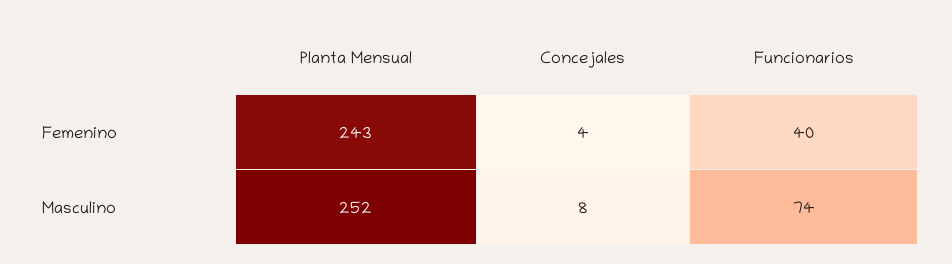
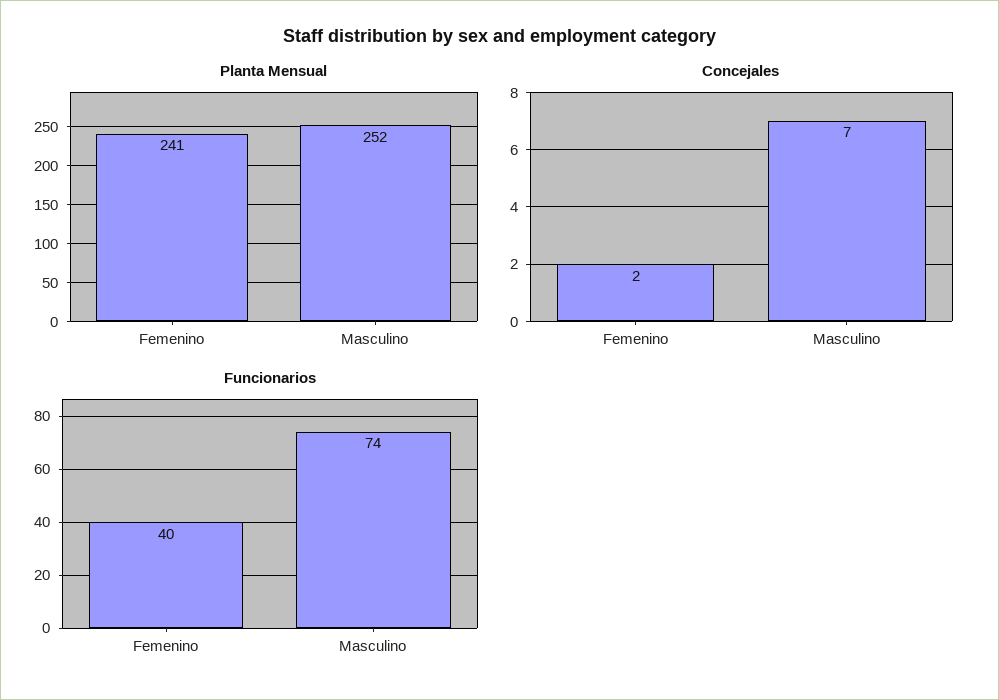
  {
    "Planta Mensual": {
-     "Femenino": 243,
+     "Femenino": 241,
      "Masculino": 252
    },
    "Concejales": {
-     "Femenino": 4,
+     "Femenino": 2,
-     "Masculino": 8
+     "Masculino": 7
    },
    "Funcionarios": {
      "Femenino": 40,
      "Masculino": 74
    }
  }

